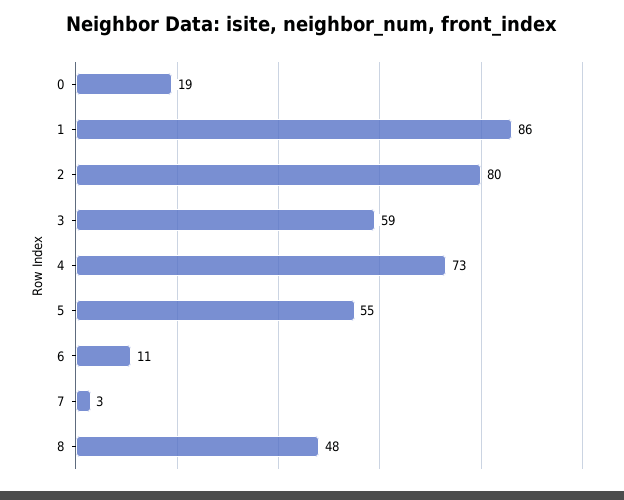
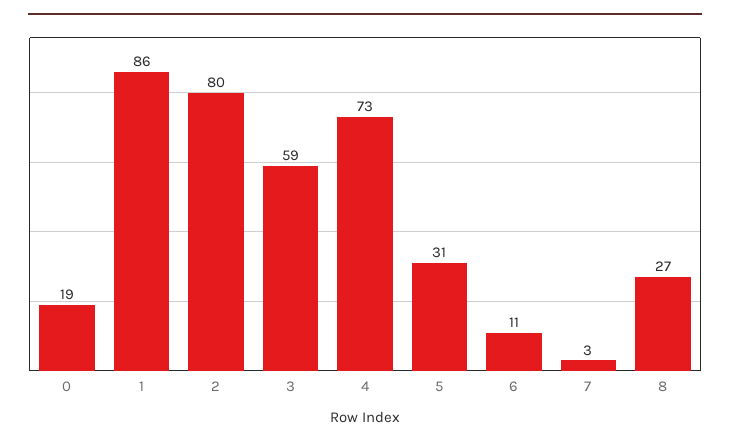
  {
    "0": 19,
    "1": 86,
    "2": 80,
    "3": 59,
    "4": 73,
-   "5": 55,
+   "5": 31,
    "6": 11,
    "7": 3,
-   "8": 48
+   "8": 27
  }

